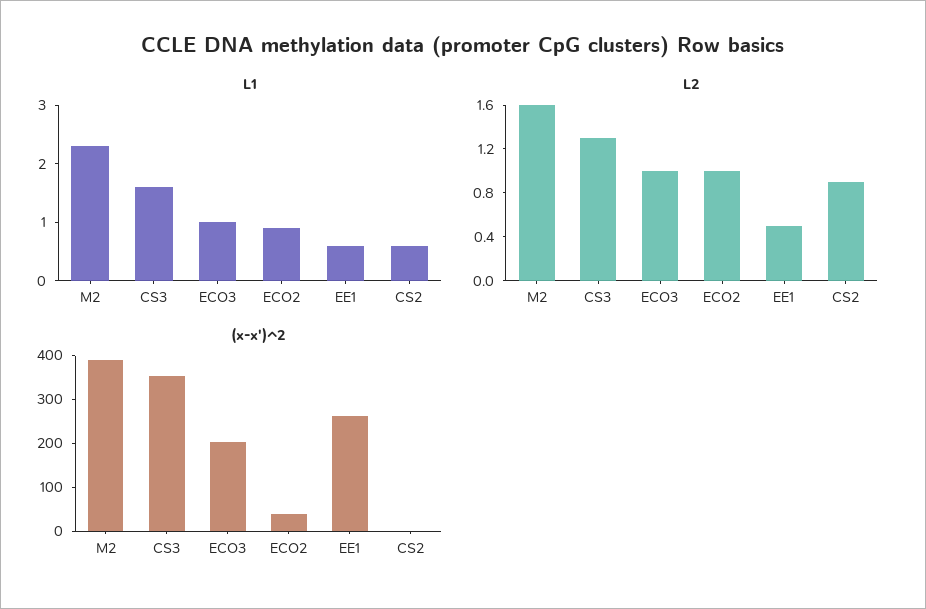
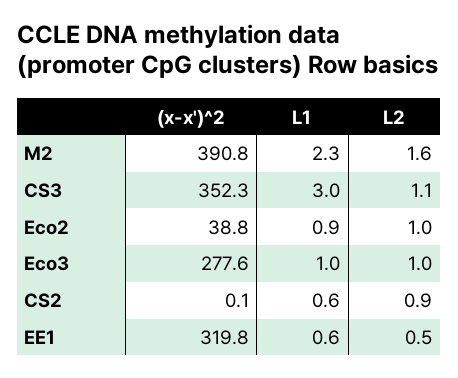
  {
    "L1": {
      "M2": 2.3,
-     "CS3": 1.5,
+     "CS3": 3,
      "ECO3": 1,
      "ECO2": 0.9,
      "EE1": 0.6,
      "CS2": 0.6
    },
    "L2": {
      "M2": 1.6,
-     "CS3": 1.3,
+     "CS3": 1.1,
      "ECO3": 1,
      "ECO2": 1,
      "EE1": 0.5,
      "CS2": 0.9
    },
    "(x-x')^2": {
      "M2": 390.8,
      "CS3": 352.3,
-     "ECO3": 200,
+     "ECO3": 277.6,
      "ECO2": 38.8,
-     "EE1": 260,
+     "EE1": 319.8,
      "CS2": 0.1
    }
  }

